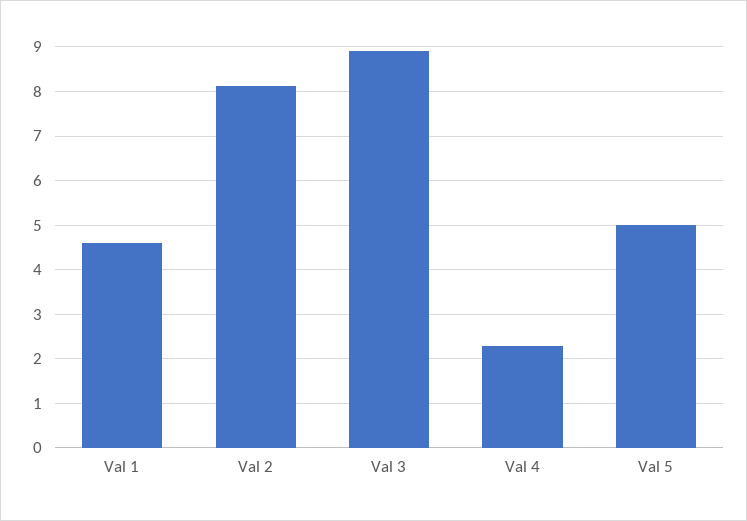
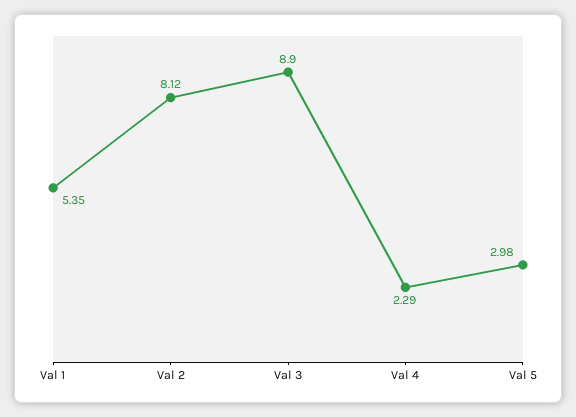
  {
-   "Val 1": 4.6,
+   "Val 1": 5.35,
    "Val 2": 8.12,
    "Val 3": 8.9,
    "Val 4": 2.29,
-   "Val 5": 5
+   "Val 5": 2.98
  }

